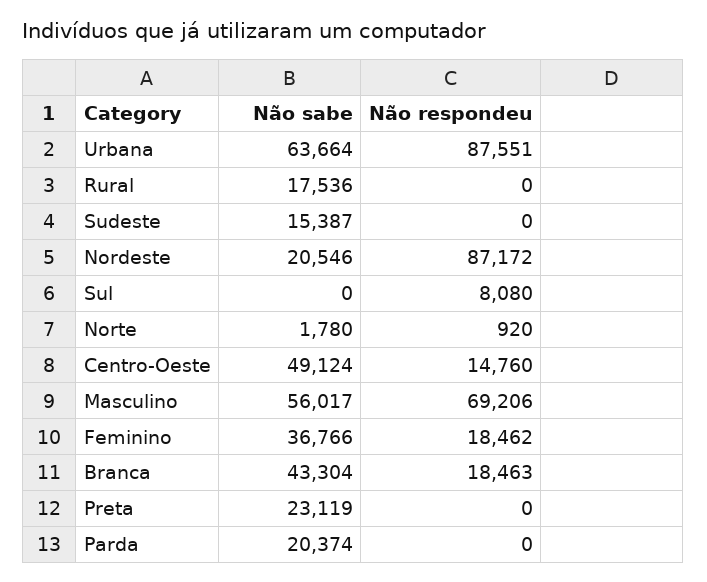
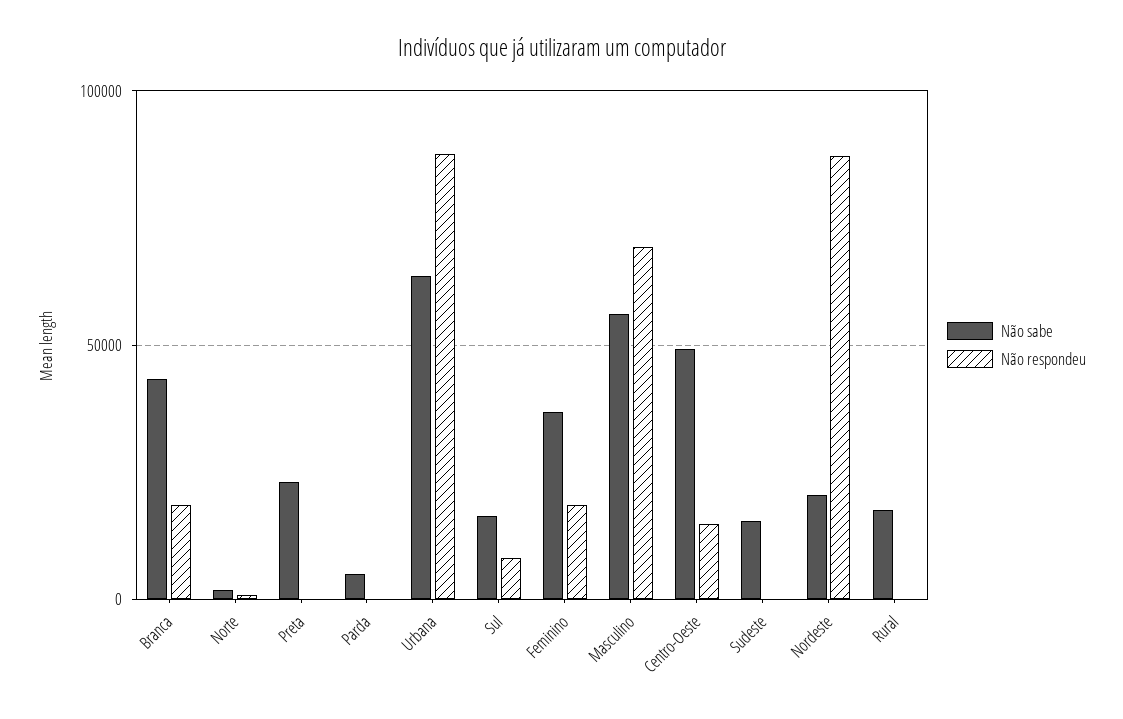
  {
    "Não sabe": {
      "Urbana": 63664,
      "Rural": 17536,
      "Sudeste": 15387,
      "Nordeste": 20546,
-     "Sul": 0,
+     "Sul": 15000,
      "Norte": 1780,
      "Centro-Oeste": 49124,
      "Masculino": 56017,
      "Feminino": 36766,
      "Branca": 43304,
      "Preta": 23119,
-     "Parda": 20374
+     "Parda": 5000
    },
    "Não respondeu": {
      "Urbana": 87551,
      "Rural": 0,
      "Sudeste": 0,
      "Nordeste": 87172,
      "Sul": 8080,
      "Norte": 920,
      "Centro-Oeste": 14760,
      "Masculino": 69206,
      "Feminino": 18462,
      "Branca": 18463,
      "Preta": 0,
      "Parda": 0
    }
  }

